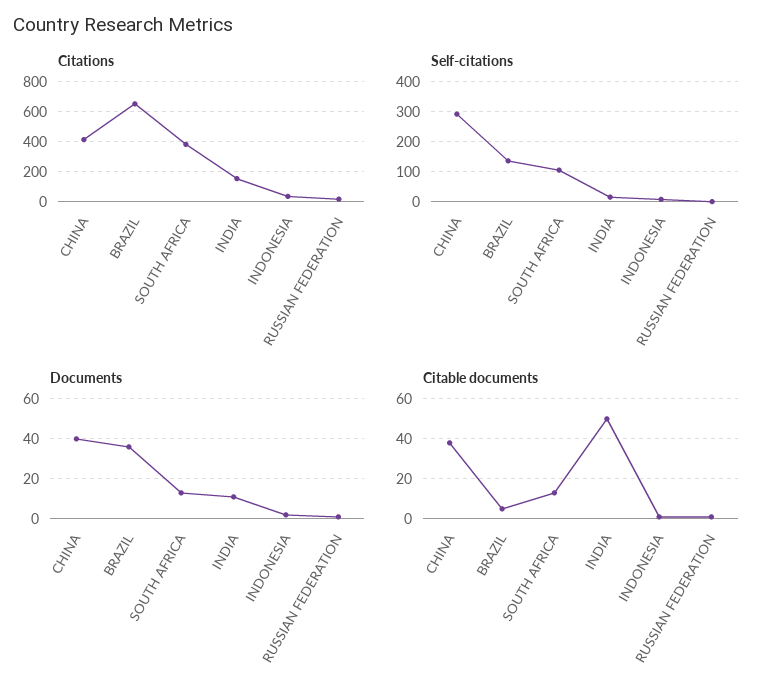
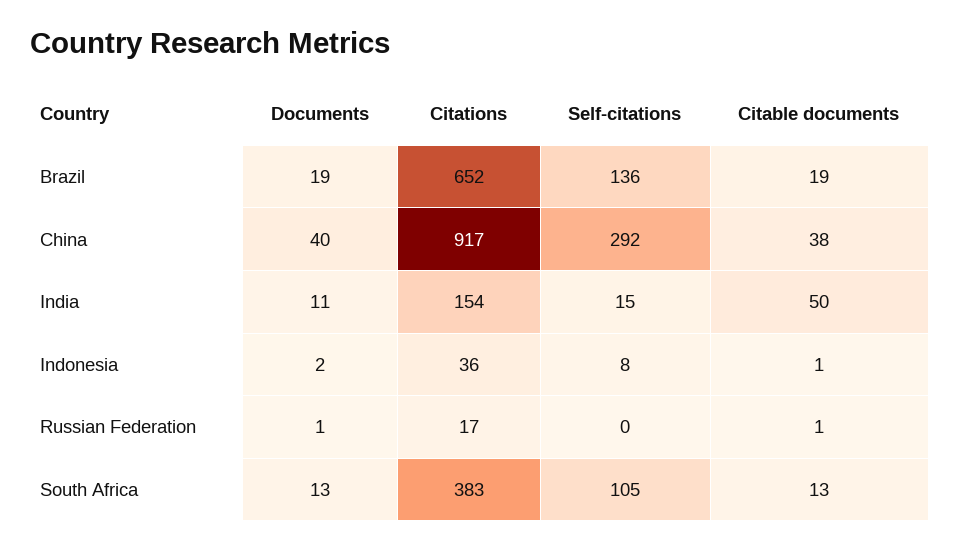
  {
    "Citations": {
-     "CHINA": 400,
+     "CHINA": 917,
      "BRAZIL": 652,
      "SOUTH AFRICA": 383,
      "INDIA": 154,
      "INDONESIA": 36,
      "RUSSIAN FEDERATION": 17
    },
    "Self-citations": {
      "CHINA": 292,
      "BRAZIL": 136,
      "SOUTH AFRICA": 105,
      "INDIA": 15,
      "INDONESIA": 8,
      "RUSSIAN FEDERATION": 0
    },
    "Documents": {
      "CHINA": 40,
-     "BRAZIL": 35,
+     "BRAZIL": 19,
      "SOUTH AFRICA": 13,
      "INDIA": 11,
      "INDONESIA": 2,
      "RUSSIAN FEDERATION": 1
    },
    "Citable documents": {
      "CHINA": 38,
-     "BRAZIL": 5,
+     "BRAZIL": 19,
      "SOUTH AFRICA": 13,
      "INDIA": 50,
      "INDONESIA": 1,
      "RUSSIAN FEDERATION": 1
    }
  }

